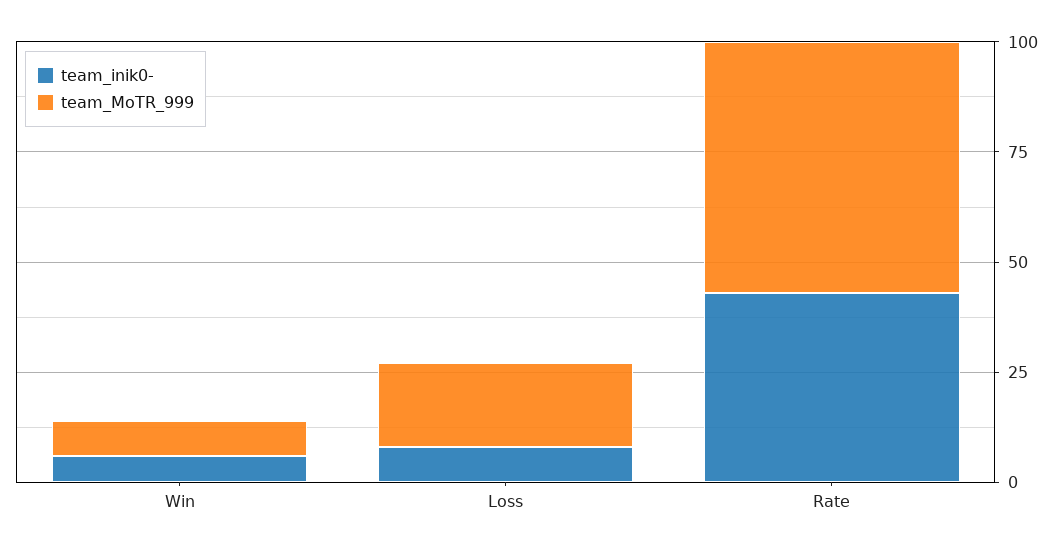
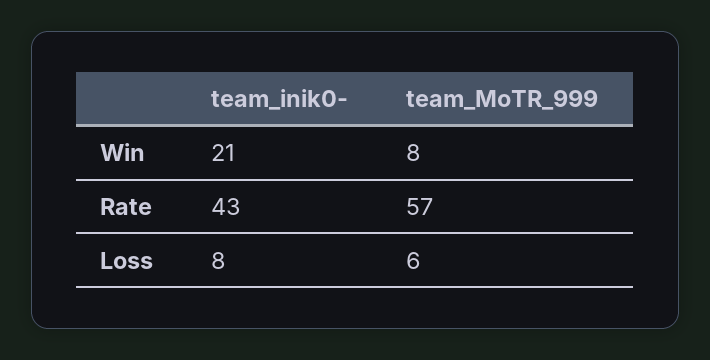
  {
    "team_inik0-": {
-     "Win": 5,
+     "Win": 21,
      "Loss": 8,
      "Rate": 43
    },
    "team_MoTR_999": {
      "Win": 8,
-     "Loss": 20,
+     "Loss": 6,
      "Rate": 57
    }
  }

